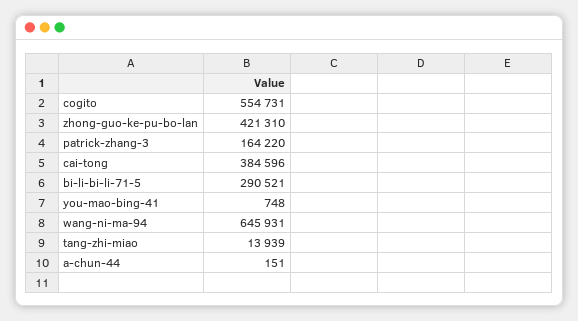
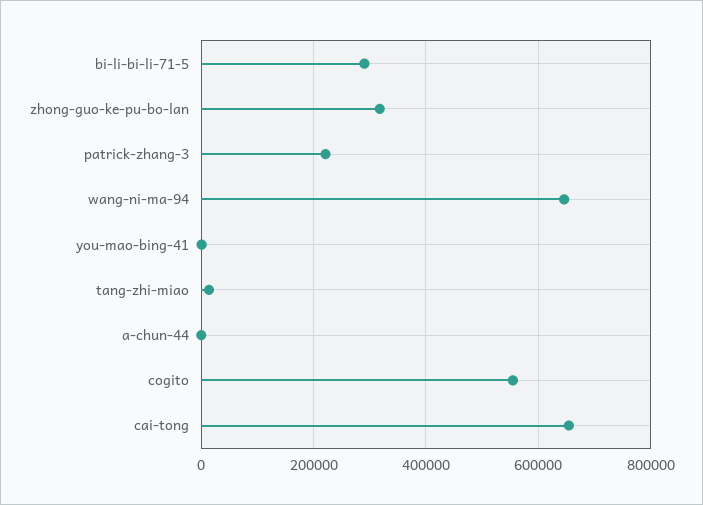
  {
    "cogito": 554731,
-   "zhong-guo-ke-pu-bo-lan": 421310,
+   "zhong-guo-ke-pu-bo-lan": 320000,
-   "patrick-zhang-3": 164220,
+   "patrick-zhang-3": 220000,
-   "cai-tong": 384596,
+   "cai-tong": 660000,
    "bi-li-bi-li-71-5": 290521,
    "you-mao-bing-41": 748,
    "wang-ni-ma-94": 645931,
    "tang-zhi-miao": 13939,
    "a-chun-44": 151
  }

